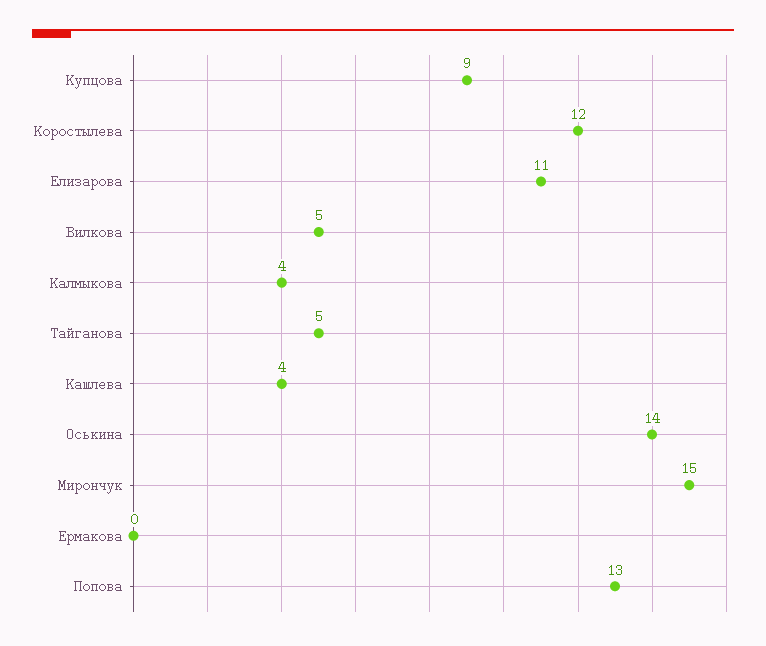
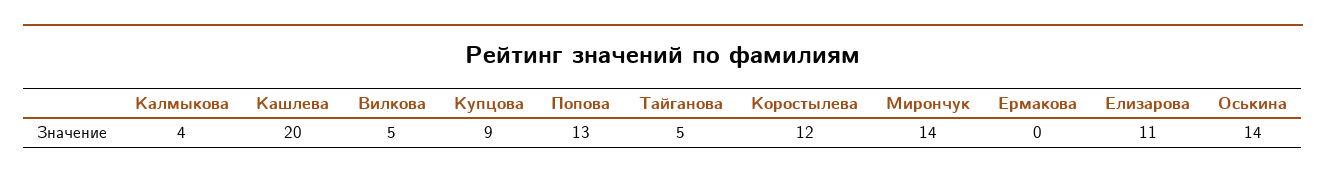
  {
    "Купцова": 9,
    "Коростылева": 12,
    "Елизарова": 11,
    "Вилкова": 5,
    "Калмыкова": 4,
    "Тайганова": 5,
-   "Кашлева": 4,
+   "Кашлева": 20,
    "Оськина": 14,
-   "Мирончук": 15,
+   "Мирончук": 14,
    "Ермакова": 0,
    "Попова": 13
  }

